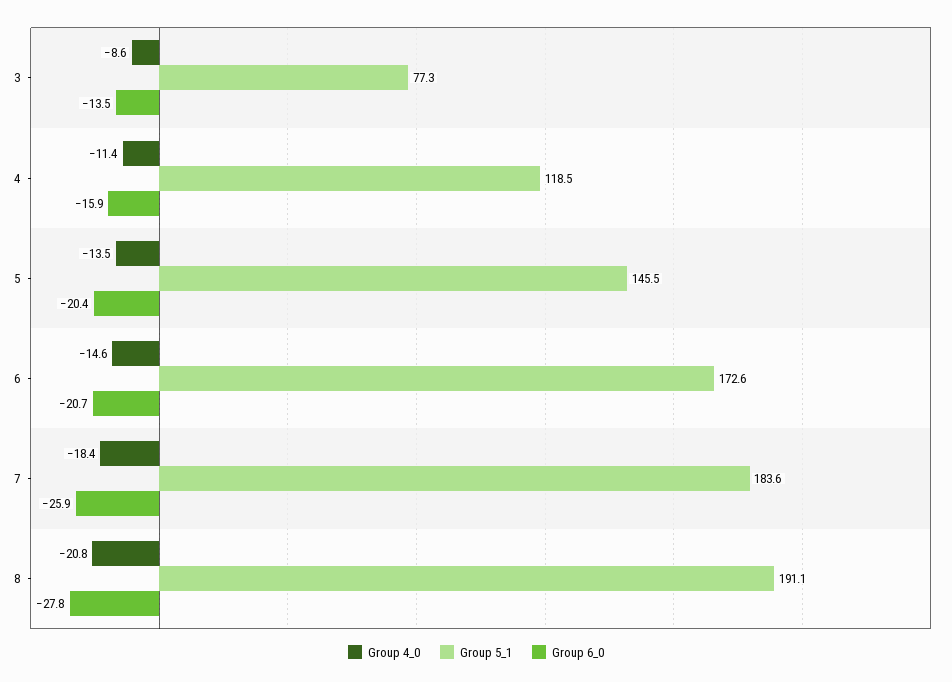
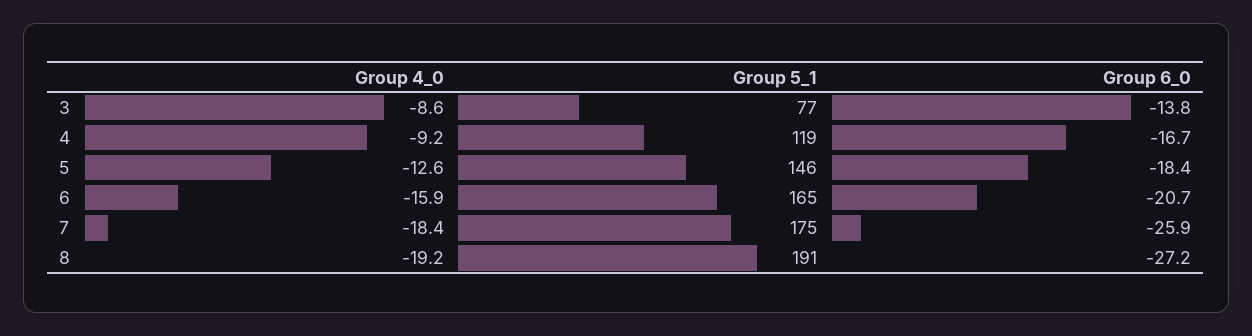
  {
    "Group 4_0": {
      "3": -8.6,
-     "4": -11.4,
+     "4": -9.2,
-     "5": -13.5,
+     "5": -12.6,
-     "6": -14.6,
+     "6": -15.9,
      "7": -18.4,
-     "8": -20.8
+     "8": -19.2
    },
    "Group 5_1": {
      "3": 77.3,
      "4": 118.5,
      "5": 145.5,
-     "6": 172.6,
+     "6": 165,
-     "7": 183.6,
+     "7": 175,
      "8": 191.1
    },
    "Group 6_0": {
-     "3": -13.5,
+     "3": -13.8,
-     "4": -15.9,
+     "4": -16.7,
-     "5": -20.4,
+     "5": -18.4,
      "6": -20.7,
      "7": -25.9,
-     "8": -27.8
+     "8": -27.2
    }
  }

